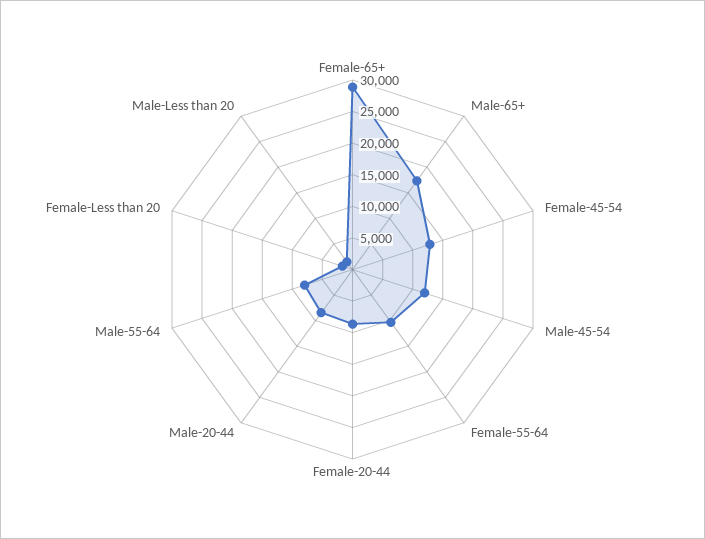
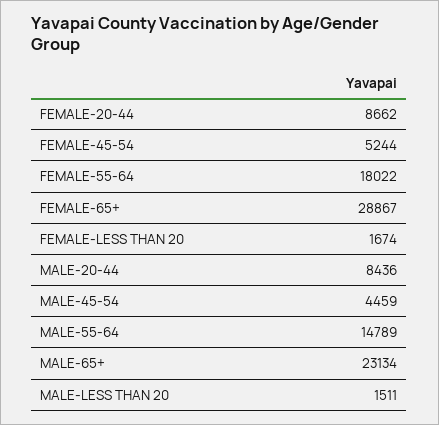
  {
    "Female-65+": 28867,
-   "Male-65+": 17500,
+   "Male-65+": 23134,
-   "Female-45-54": 12500,
+   "Female-45-54": 5244,
-   "Male-45-54": 12500,
+   "Male-45-54": 4459,
-   "Female-55-64": 10000,
+   "Female-55-64": 18022,
    "Female-20-44": 8662,
    "Male-20-44": 8436,
-   "Male-55-64": 7500,
+   "Male-55-64": 14789,
    "Female-Less than 20": 1674,
    "Male-Less than 20": 1511
  }

